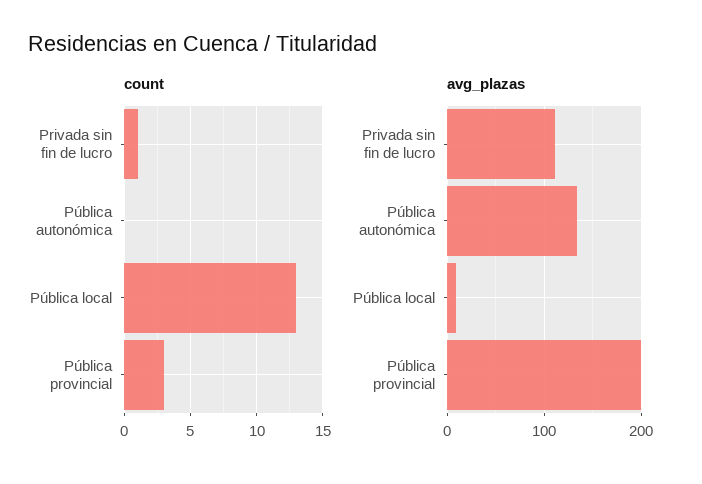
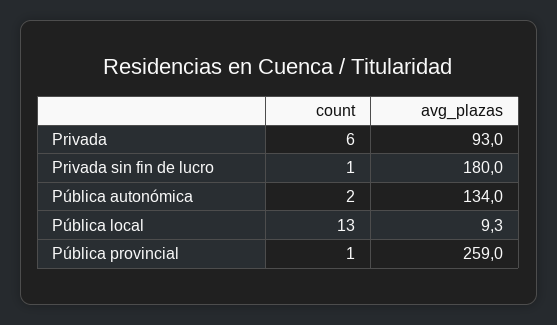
  {
    "count": {
      "Privada sin fin de lucro": 1,
-     "Pública autonómica": 0,
+     "Pública autonómica": 2,
      "Pública local": 13,
-     "Pública provincial": 3
+     "Pública provincial": 1,
+     "Privada": 6
    },
    "avg_plazas": {
-     "Privada sin fin de lucro": 110,
+     "Privada sin fin de lucro": 180,
      "Pública autonómica": 134,
      "Pública local": 9.3,
-     "Pública provincial": 200
+     "Pública provincial": 259,
+     "Privada": 93
    }
  }

